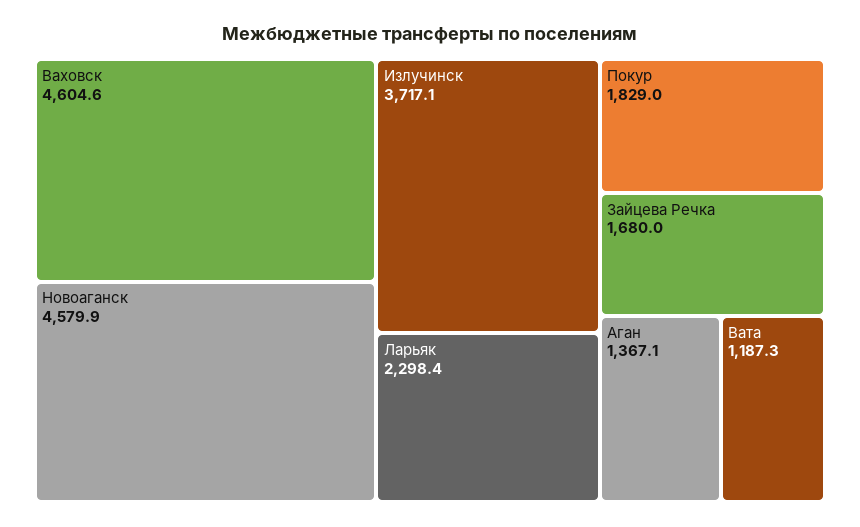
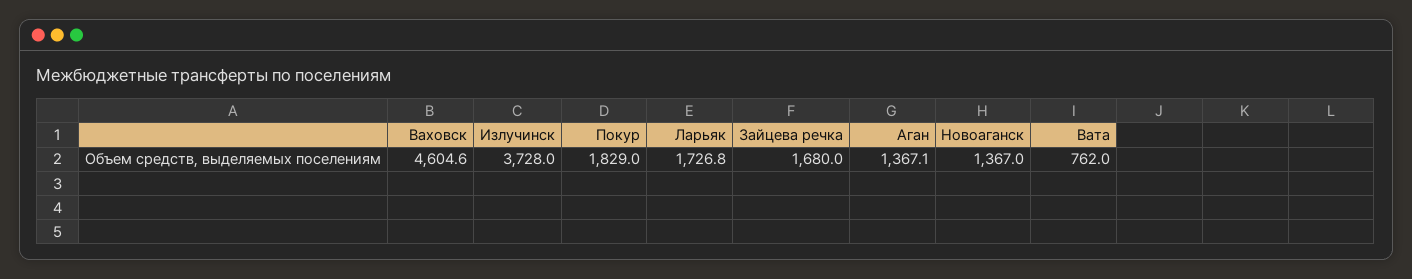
  {
    "Ваховск": 4604.6,
-   "Новоаганск": 4579.9,
+   "Новоаганск": 1367,
-   "Излучинск": 3717.1,
+   "Излучинск": 3728,
-   "Ларьяк": 2298.4,
+   "Ларьяк": 1726.8,
    "Покур": 1829,
    "Зайцева Речка": 1680,
    "Аган": 1367.1,
-   "Вата": 1187.3
+   "Вата": 762
  }

